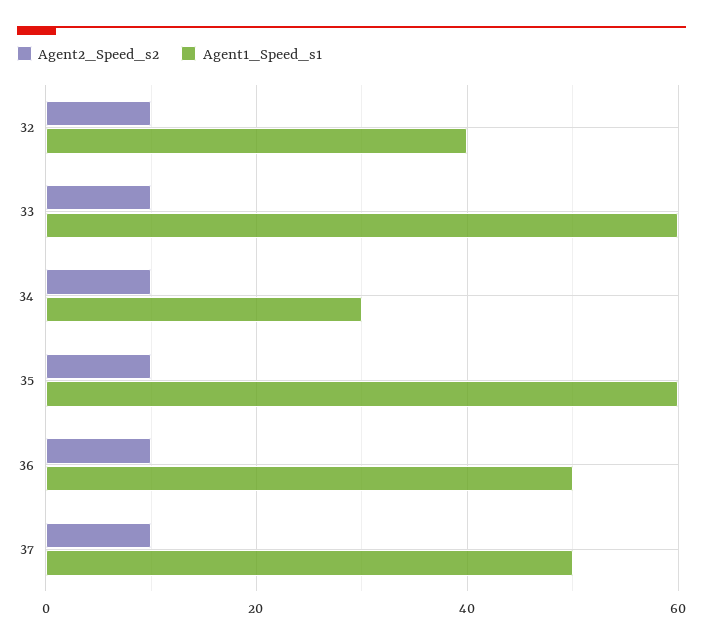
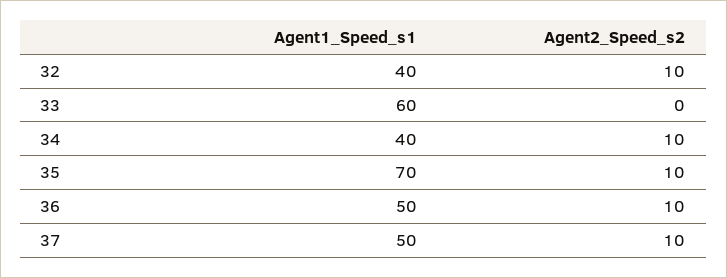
  {
    "Agent2_Speed_s2": {
      "32": 10,
-     "33": 10,
+     "33": 0,
      "34": 10,
      "35": 10,
      "36": 10,
      "37": 10
    },
    "Agent1_Speed_s1": {
      "32": 40,
      "33": 60,
-     "34": 30,
+     "34": 40,
-     "35": 60,
+     "35": 70,
      "36": 50,
      "37": 50
    }
  }

